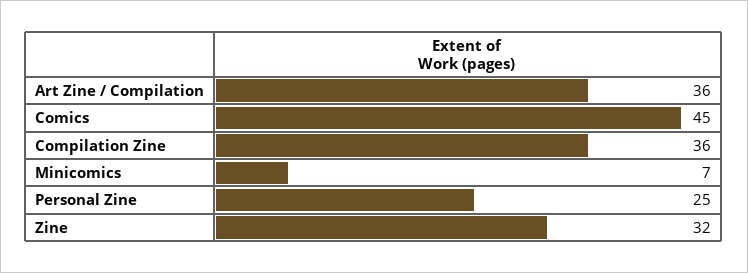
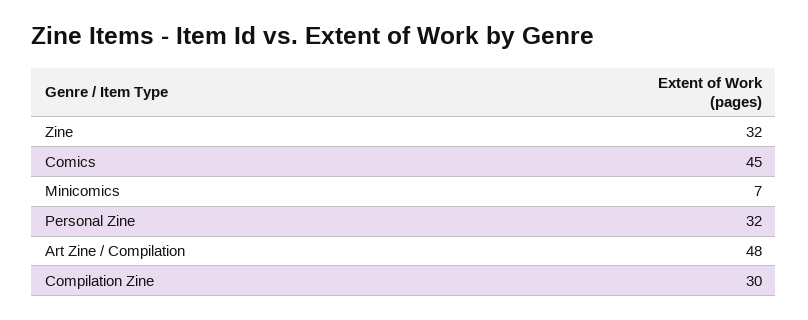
  {
-   "Art Zine / Compilation": 36,
+   "Art Zine / Compilation": 48,
    "Comics": 45,
-   "Compilation Zine": 36,
+   "Compilation Zine": 30,
    "Minicomics": 7,
-   "Personal Zine": 25,
+   "Personal Zine": 32,
    "Zine": 32
  }

